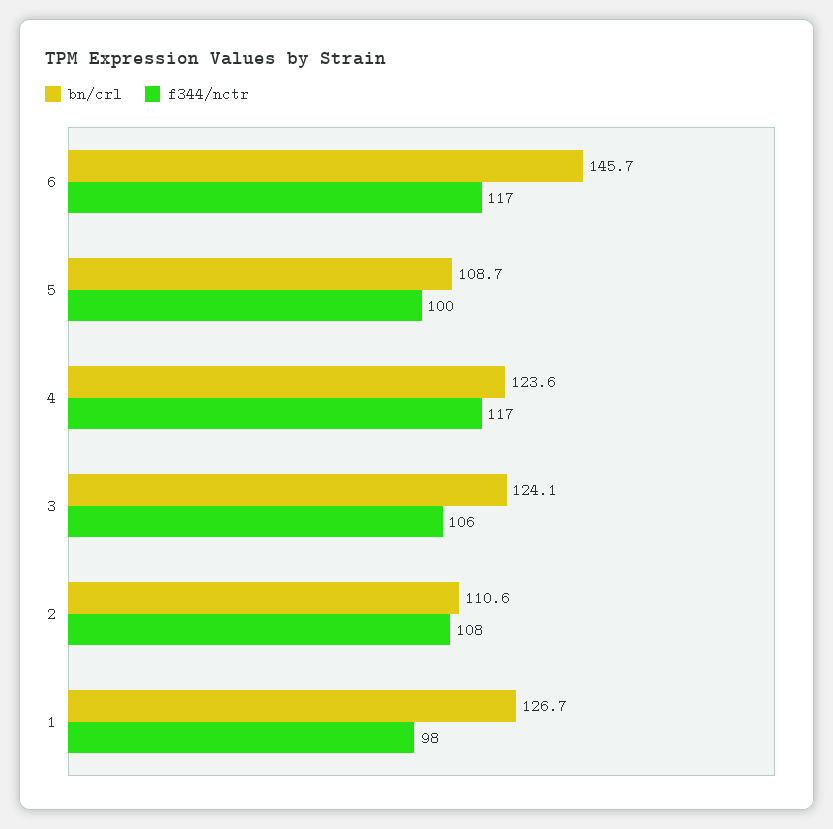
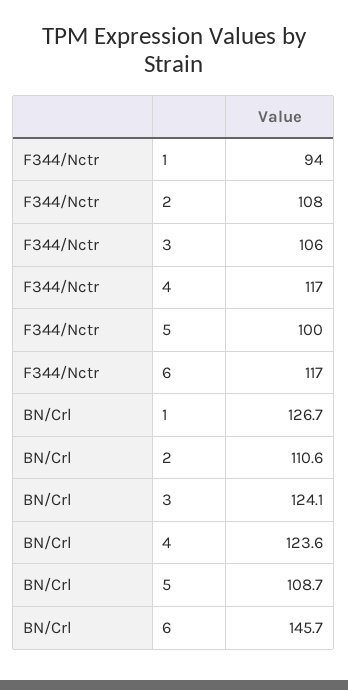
  {
    "bn/crl": {
      "6": 145.7,
      "5": 108.7,
      "4": 123.6,
      "3": 124.1,
      "2": 110.6,
      "1": 126.7
    },
    "f344/nctr": {
      "6": 117,
      "5": 100,
      "4": 117,
      "3": 106,
      "2": 108,
-     "1": 98
+     "1": 94
    }
  }

